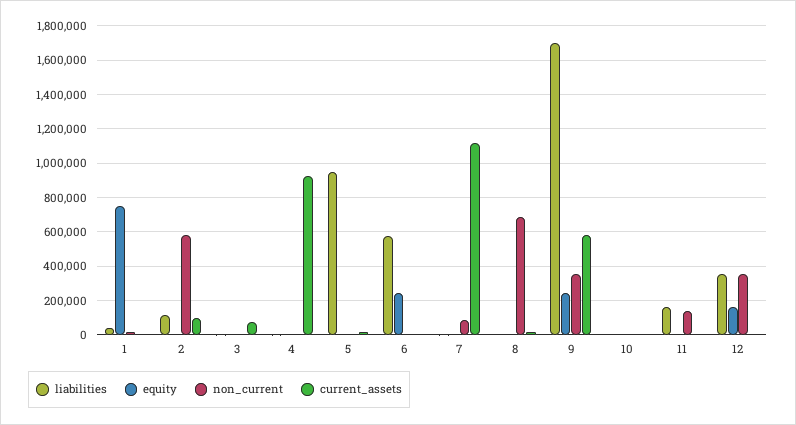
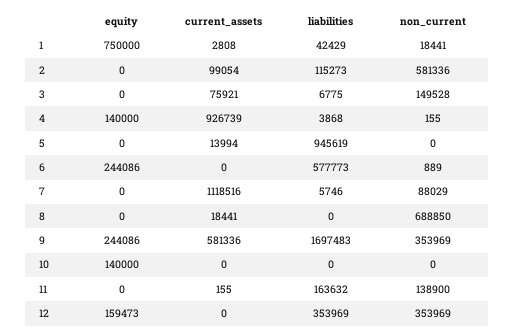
  {
    "liabilities": {
      "1": 42429,
      "2": 115273,
      "3": 6775,
      "4": 3868,
      "5": 945619,
      "6": 577773,
      "7": 5746,
      "8": 0,
      "9": 1697483,
      "10": 0,
      "11": 163632,
      "12": 353969
    },
    "equity": {
      "1": 750000,
      "2": 0,
      "3": 0,
-     "4": 0,
+     "4": 140000,
      "5": 0,
      "6": 244086,
      "7": 0,
      "8": 0,
      "9": 244086,
-     "10": 0,
+     "10": 140000,
      "11": 0,
      "12": 159473
    },
    "non_current": {
      "1": 18441,
      "2": 581336,
-     "3": 0,
+     "3": 149528,
      "4": 155,
      "5": 0,
      "6": 889,
      "7": 88029,
      "8": 688850,
      "9": 353969,
      "10": 0,
      "11": 138900,
      "12": 353969
    },
    "current_assets": {
      "1": 2808,
      "2": 99054,
      "3": 75921,
      "4": 926739,
      "5": 13994,
      "6": 0,
      "7": 1118516,
      "8": 18441,
      "9": 581336,
      "10": 0,
      "11": 155,
      "12": 0
    }
  }

